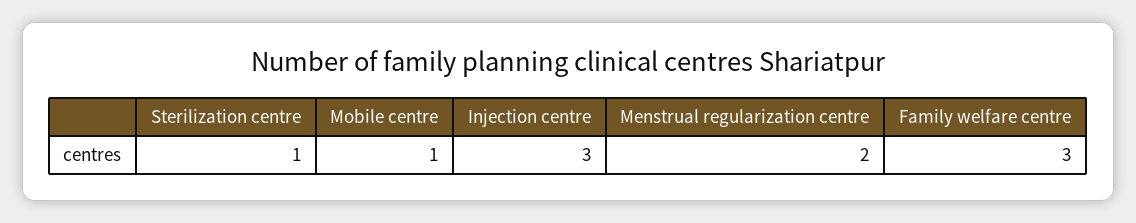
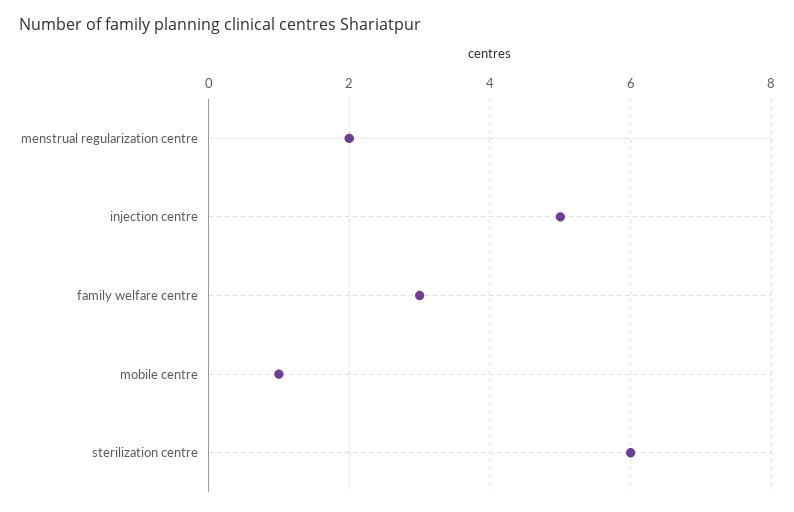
  {
-   "Sterilization centre": 1,
+   "Sterilization centre": 6,
    "Mobile centre": 1,
-   "Injection centre": 3,
+   "Injection centre": 5,
    "Menstrual regularization centre": 2,
    "Family welfare centre": 3
  }

